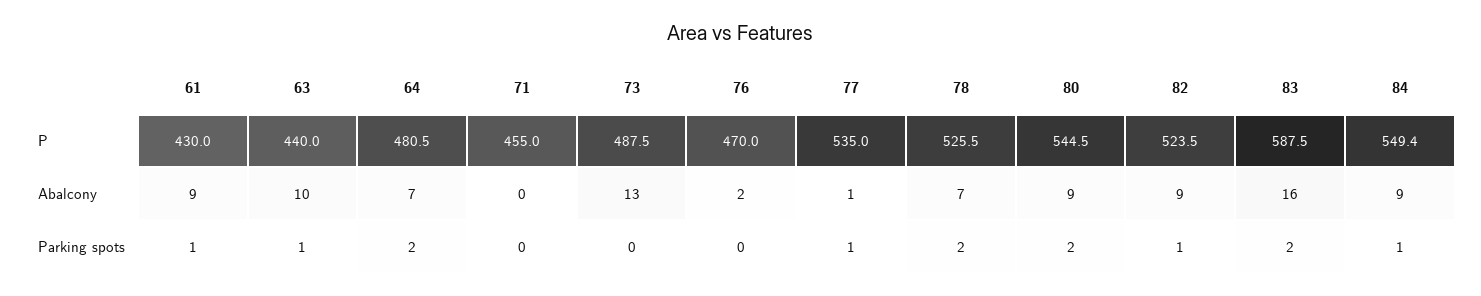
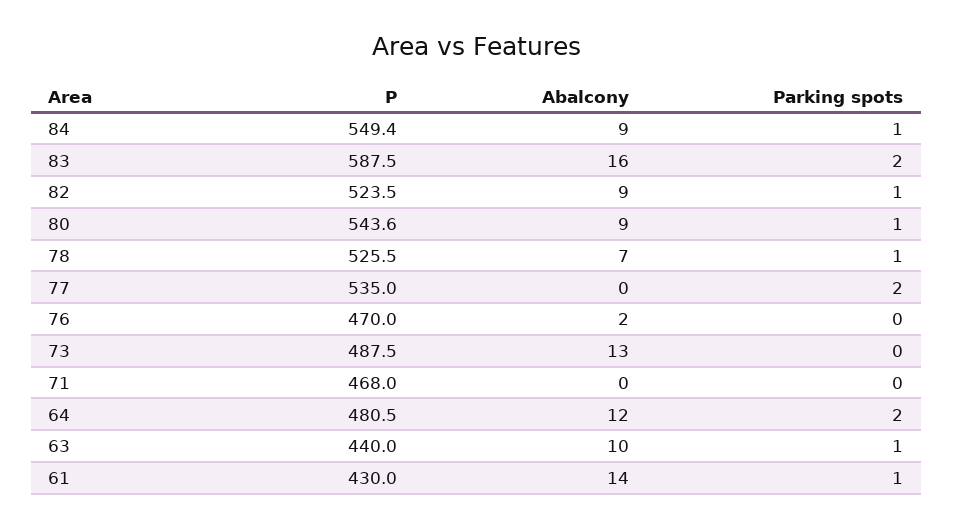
  {
    "61": {
      "P": 430,
-     "Abalcony": 9,
+     "Abalcony": 14,
      "Parking spots": 1
    },
    "63": {
      "P": 440,
      "Abalcony": 10,
      "Parking spots": 1
    },
    "64": {
      "P": 480.5,
-     "Abalcony": 7,
+     "Abalcony": 12,
      "Parking spots": 2
    },
    "71": {
-     "P": 455,
+     "P": 468,
      "Abalcony": 0,
      "Parking spots": 0
    },
    "73": {
      "P": 487.5,
      "Abalcony": 13,
      "Parking spots": 0
    },
    "76": {
      "P": 470,
      "Abalcony": 2,
      "Parking spots": 0
    },
    "77": {
      "P": 535,
-     "Abalcony": 1,
+     "Abalcony": 0,
-     "Parking spots": 1
+     "Parking spots": 2
    },
    "78": {
      "P": 525.5,
      "Abalcony": 7,
-     "Parking spots": 2
+     "Parking spots": 1
    },
    "80": {
-     "P": 544.5,
+     "P": 543.6,
      "Abalcony": 9,
-     "Parking spots": 2
+     "Parking spots": 1
    },
    "82": {
      "P": 523.5,
      "Abalcony": 9,
      "Parking spots": 1
    },
    "83": {
      "P": 587.5,
      "Abalcony": 16,
      "Parking spots": 2
    },
    "84": {
      "P": 549.4,
      "Abalcony": 9,
      "Parking spots": 1
    }
  }

